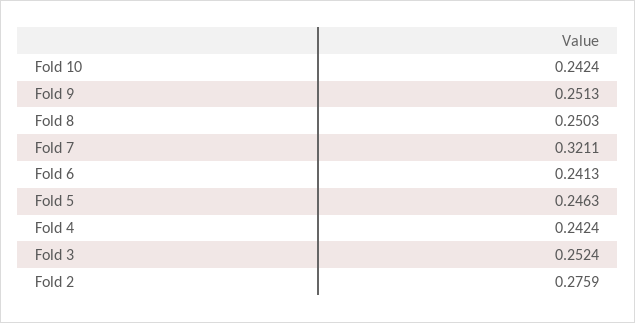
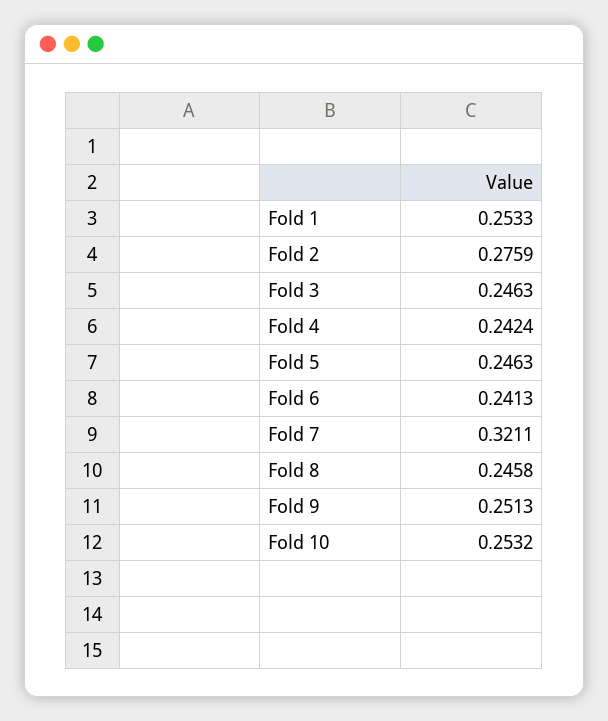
  {
-   "Fold 10": 0.2424,
+   "Fold 10": 0.2532,
    "Fold 9": 0.2513,
-   "Fold 8": 0.2503,
+   "Fold 8": 0.2458,
    "Fold 7": 0.3211,
    "Fold 6": 0.2413,
    "Fold 5": 0.2463,
    "Fold 4": 0.2424,
-   "Fold 3": 0.2524,
+   "Fold 3": 0.2463,
-   "Fold 2": 0.2759
+   "Fold 2": 0.2759,
+   "Fold 1": 0.2533
  }

